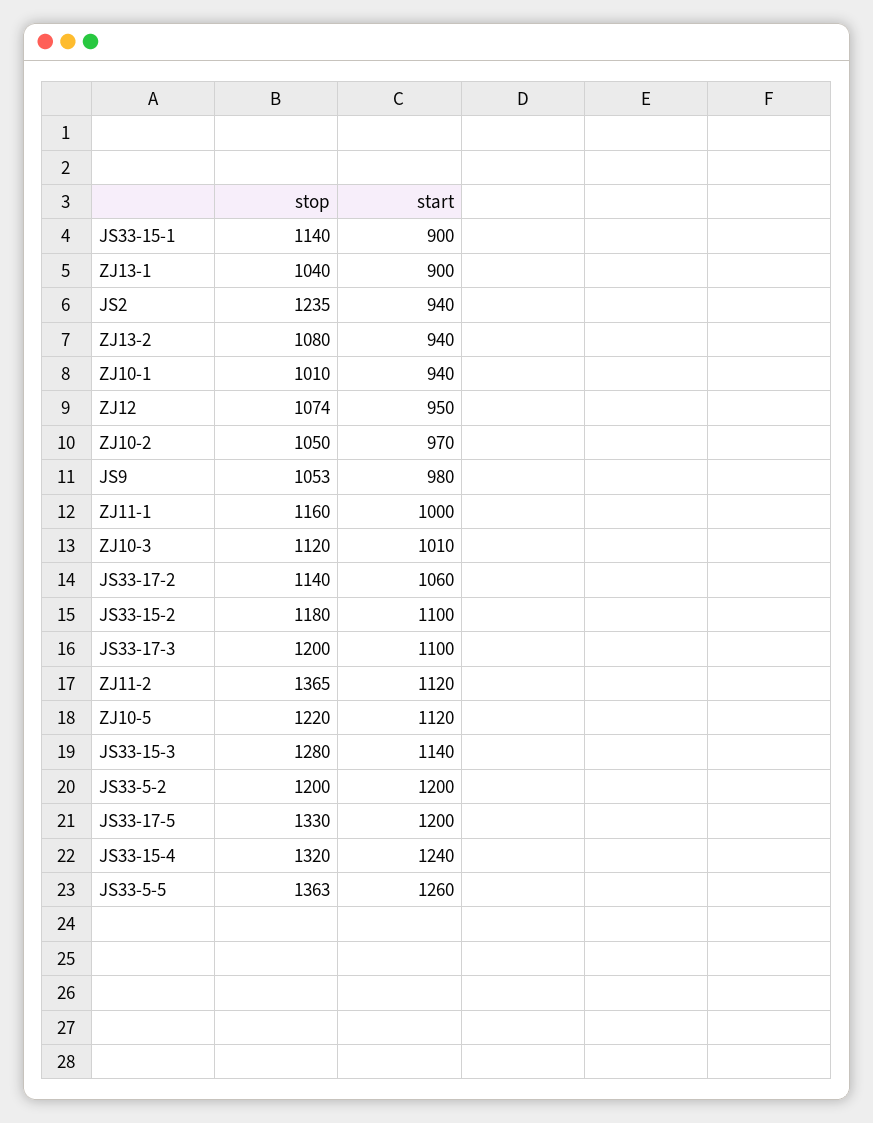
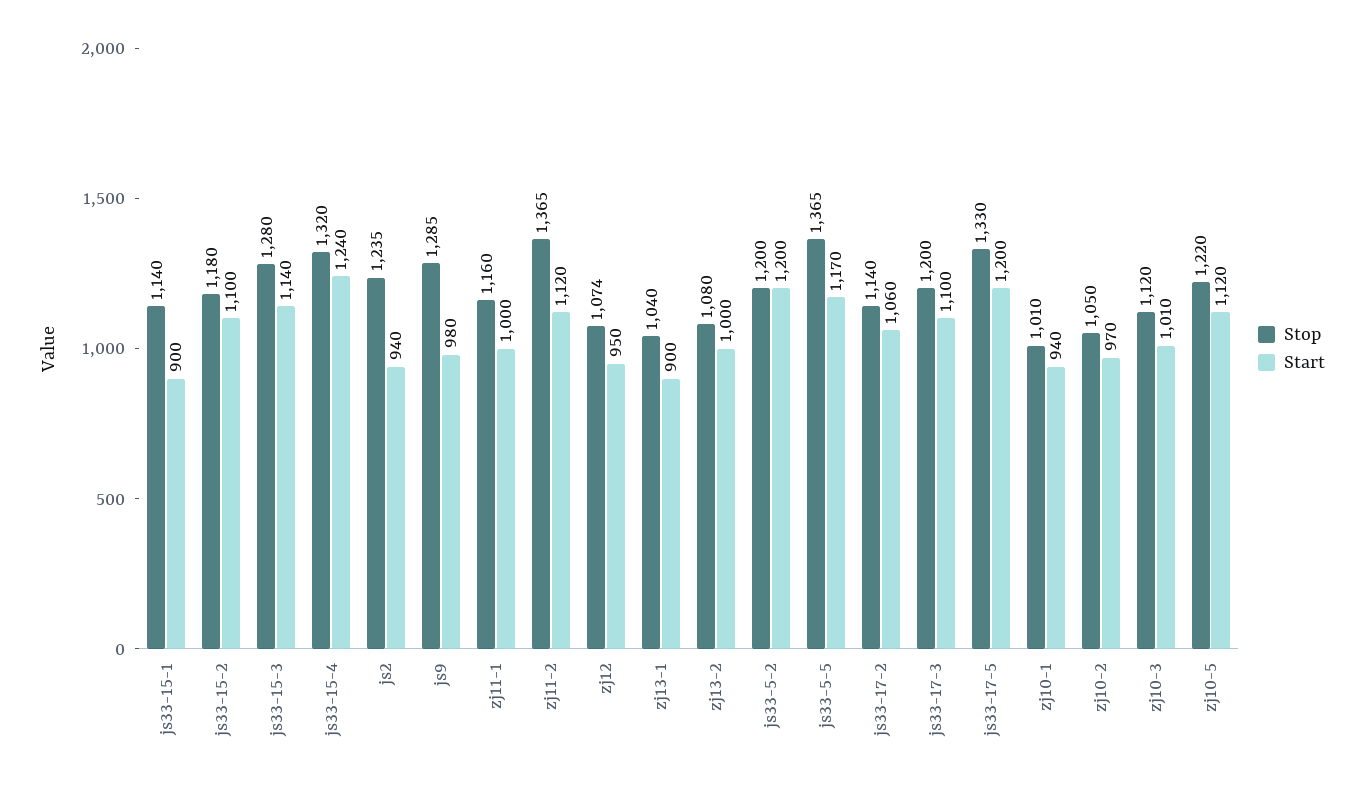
  {
    "stop": {
      "JS33-15-1": 1140,
      "ZJ13-1": 1040,
      "JS2": 1235,
      "ZJ13-2": 1080,
      "ZJ10-1": 1010,
      "ZJ12": 1074,
      "ZJ10-2": 1050,
-     "JS9": 1053,
+     "JS9": 1285,
      "ZJ11-1": 1160,
      "ZJ10-3": 1120,
      "JS33-17-2": 1140,
      "JS33-15-2": 1180,
      "JS33-17-3": 1200,
      "ZJ11-2": 1365,
      "ZJ10-5": 1220,
      "JS33-15-3": 1280,
      "JS33-5-2": 1200,
      "JS33-17-5": 1330,
      "JS33-15-4": 1320,
-     "JS33-5-5": 1363
+     "JS33-5-5": 1365
    },
    "start": {
      "JS33-15-1": 900,
      "ZJ13-1": 900,
      "JS2": 940,
-     "ZJ13-2": 940,
+     "ZJ13-2": 1000,
      "ZJ10-1": 940,
      "ZJ12": 950,
      "ZJ10-2": 970,
      "JS9": 980,
      "ZJ11-1": 1000,
      "ZJ10-3": 1010,
      "JS33-17-2": 1060,
      "JS33-15-2": 1100,
      "JS33-17-3": 1100,
      "ZJ11-2": 1120,
      "ZJ10-5": 1120,
      "JS33-15-3": 1140,
      "JS33-5-2": 1200,
      "JS33-17-5": 1200,
      "JS33-15-4": 1240,
-     "JS33-5-5": 1260
+     "JS33-5-5": 1170
    }
  }

